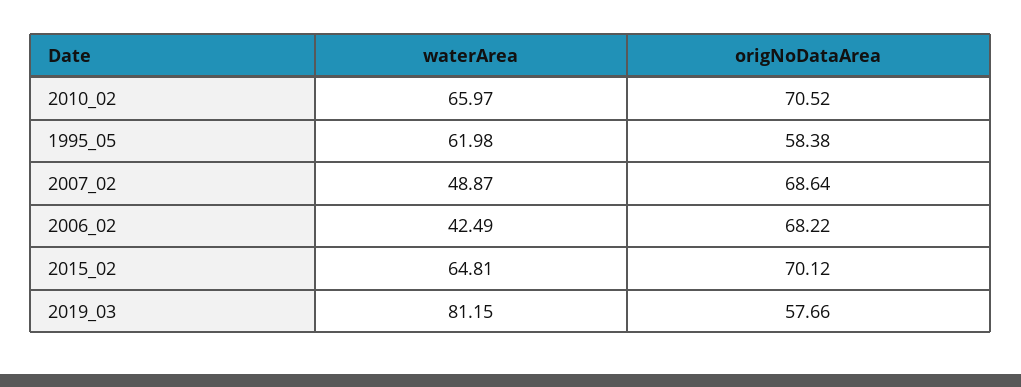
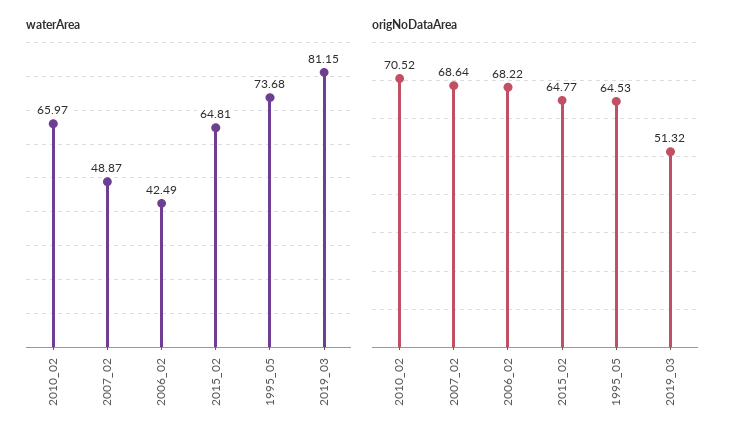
  {
    "waterArea": {
      "2010_02": 65.97,
-     "1995_05": 61.98,
+     "1995_05": 73.68,
      "2007_02": 48.87,
      "2006_02": 42.49,
      "2015_02": 64.81,
      "2019_03": 81.15
    },
    "origNoDataArea": {
      "2010_02": 70.52,
-     "1995_05": 58.38,
+     "1995_05": 64.53,
      "2007_02": 68.64,
      "2006_02": 68.22,
-     "2015_02": 70.12,
+     "2015_02": 64.77,
-     "2019_03": 57.66
+     "2019_03": 51.32
    }
  }

